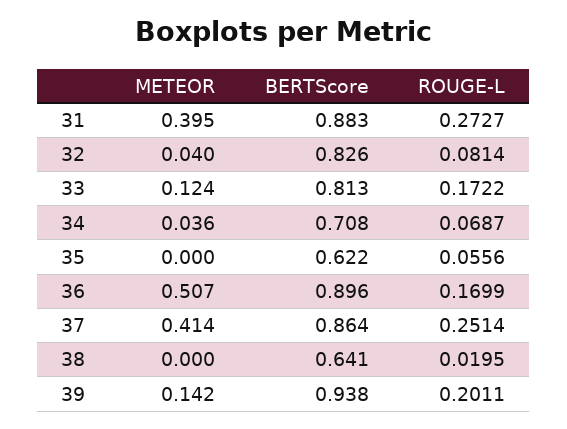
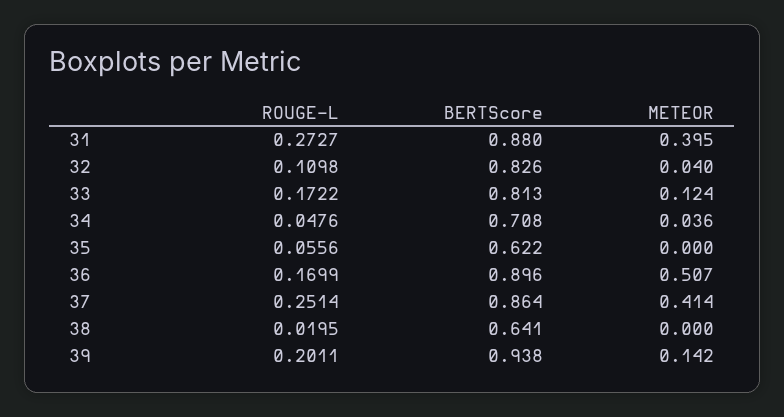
  {
    "METEOR": {
      "31": 0.395,
      "32": 0.04,
      "33": 0.124,
      "34": 0.036,
      "35": 0,
      "36": 0.507,
      "37": 0.414,
      "38": 0,
      "39": 0.142
    },
    "BERTScore": {
-     "31": 0.883,
+     "31": 0.88,
      "32": 0.826,
      "33": 0.813,
      "34": 0.708,
      "35": 0.622,
      "36": 0.896,
      "37": 0.864,
      "38": 0.641,
      "39": 0.938
    },
    "ROUGE-L": {
      "31": 0.2727,
-     "32": 0.0814,
+     "32": 0.1098,
      "33": 0.1722,
-     "34": 0.0687,
+     "34": 0.0476,
      "35": 0.0556,
      "36": 0.1699,
      "37": 0.2514,
      "38": 0.0195,
      "39": 0.2011
    }
  }

